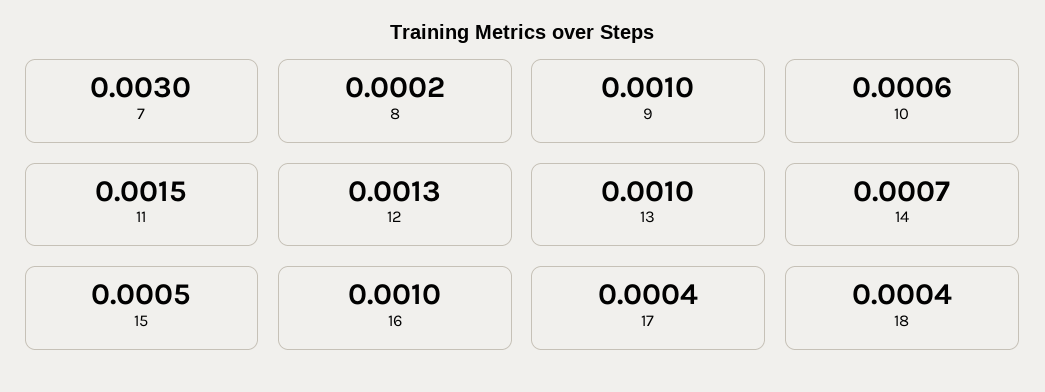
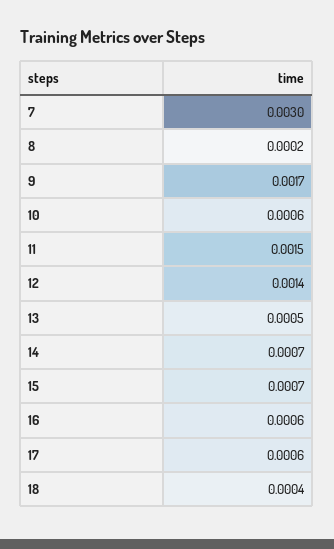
  {
    "7": 0.003,
    "8": 0.0002,
-   "9": 0.001,
+   "9": 0.0017,
    "10": 0.0006,
    "11": 0.0015,
-   "12": 0.0013,
+   "12": 0.0014,
-   "13": 0.001,
+   "13": 0.0005,
    "14": 0.0007,
-   "15": 0.0005,
+   "15": 0.0007,
-   "16": 0.001,
+   "16": 0.0006,
-   "17": 0.0004,
+   "17": 0.0006,
    "18": 0.0004
  }

